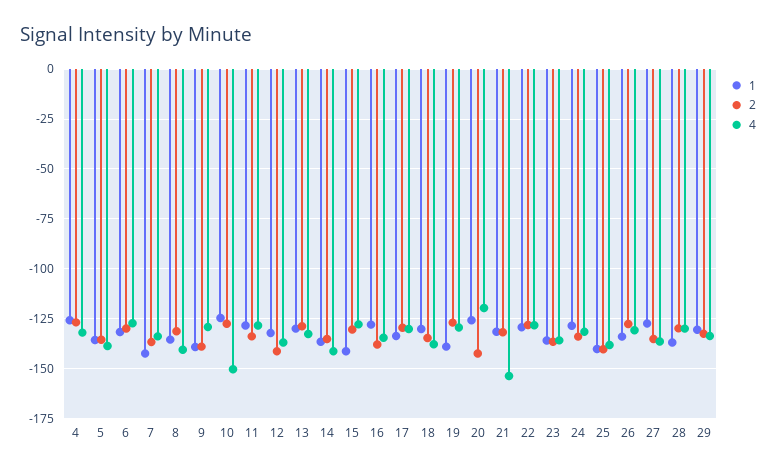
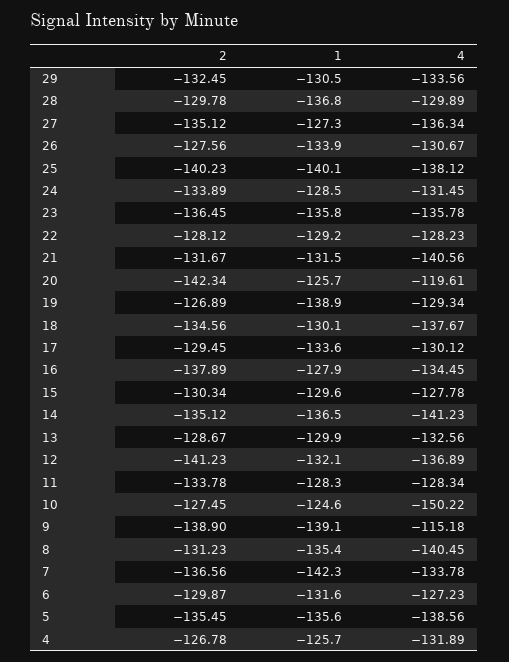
  {
    "1": {
      "4": -125.7,
      "5": -135.6,
      "6": -131.6,
      "7": -142.3,
      "8": -135.4,
      "9": -139.1,
      "10": -124.6,
      "11": -128.3,
      "12": -132.1,
      "13": -129.9,
      "14": -136.5,
-     "15": -140,
+     "15": -129.6,
      "16": -127.9,
      "17": -133.6,
      "18": -130.1,
      "19": -138.9,
      "20": -125.7,
      "21": -131.5,
      "22": -129.2,
      "23": -135.8,
      "24": -128.5,
      "25": -140.1,
      "26": -133.9,
      "27": -127.3,
      "28": -136.8,
      "29": -130.5
    },
    "2": {
      "4": -126.78,
      "5": -135.45,
      "6": -129.87,
      "7": -136.56,
      "8": -131.23,
      "9": -138.9,
      "10": -127.45,
      "11": -133.78,
      "12": -141.23,
      "13": -128.67,
      "14": -135.12,
      "15": -130.34,
      "16": -137.89,
      "17": -129.45,
      "18": -134.56,
      "19": -126.89,
      "20": -142.34,
      "21": -131.67,
      "22": -128.12,
      "23": -136.45,
      "24": -133.89,
      "25": -140.23,
      "26": -127.56,
      "27": -135.12,
      "28": -129.78,
      "29": -132.45
    },
    "4": {
      "4": -131.89,
      "5": -138.56,
      "6": -127.23,
      "7": -133.78,
      "8": -140.45,
-     "9": -130,
+     "9": -115.18,
      "10": -150.22,
      "11": -128.34,
      "12": -136.89,
      "13": -132.56,
      "14": -141.23,
      "15": -127.78,
      "16": -134.45,
      "17": -130.12,
      "18": -137.67,
      "19": -129.34,
      "20": -119.61,
-     "21": -155,
+     "21": -140.56,
      "22": -128.23,
      "23": -135.78,
      "24": -131.45,
      "25": -138.12,
      "26": -130.67,
      "27": -136.34,
      "28": -129.89,
      "29": -133.56
    }
  }

